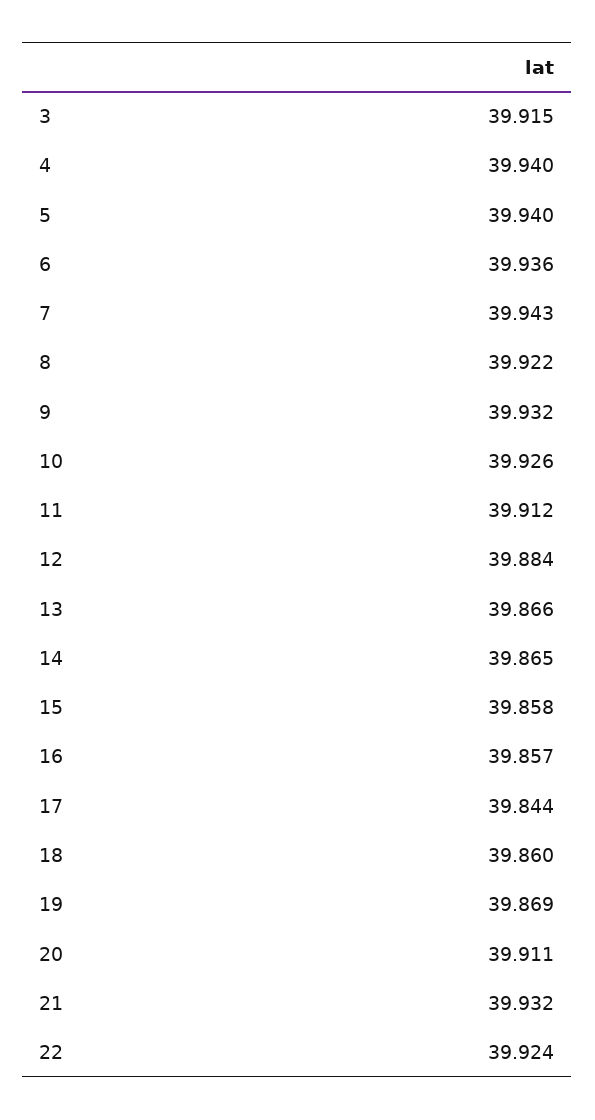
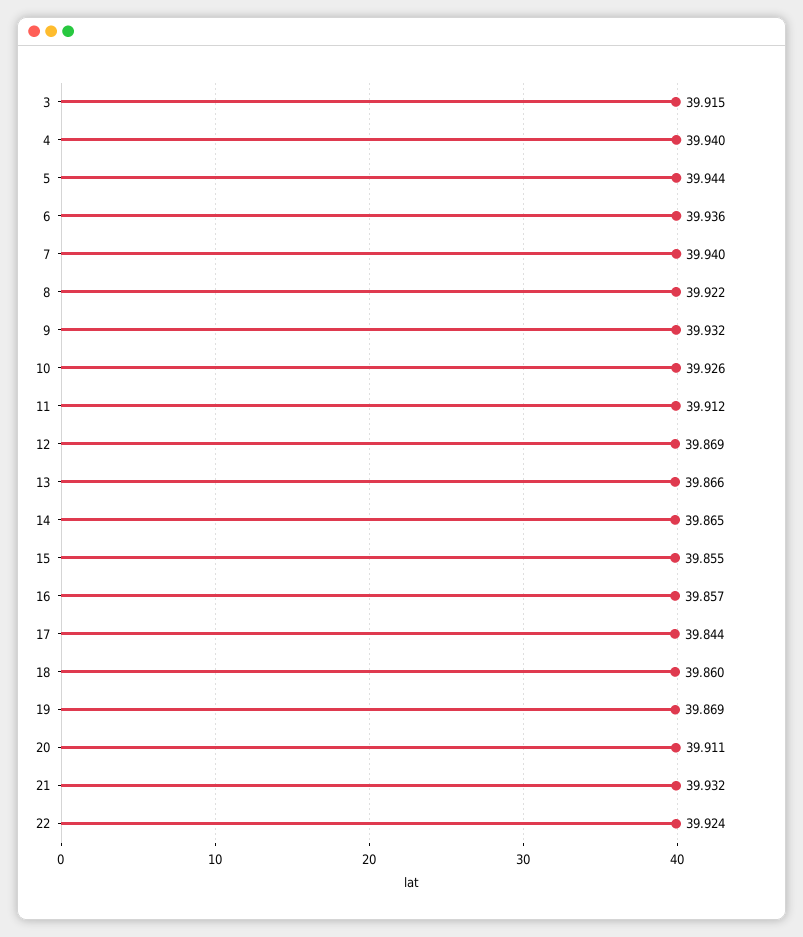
  {
    "3": 39.915,
    "4": 39.94,
-   "5": 39.94,
+   "5": 39.944,
    "6": 39.936,
-   "7": 39.943,
+   "7": 39.94,
    "8": 39.922,
    "9": 39.932,
    "10": 39.926,
    "11": 39.912,
-   "12": 39.884,
+   "12": 39.869,
    "13": 39.866,
    "14": 39.865,
-   "15": 39.858,
+   "15": 39.855,
    "16": 39.857,
    "17": 39.844,
    "18": 39.86,
    "19": 39.869,
    "20": 39.911,
    "21": 39.932,
    "22": 39.924
  }

